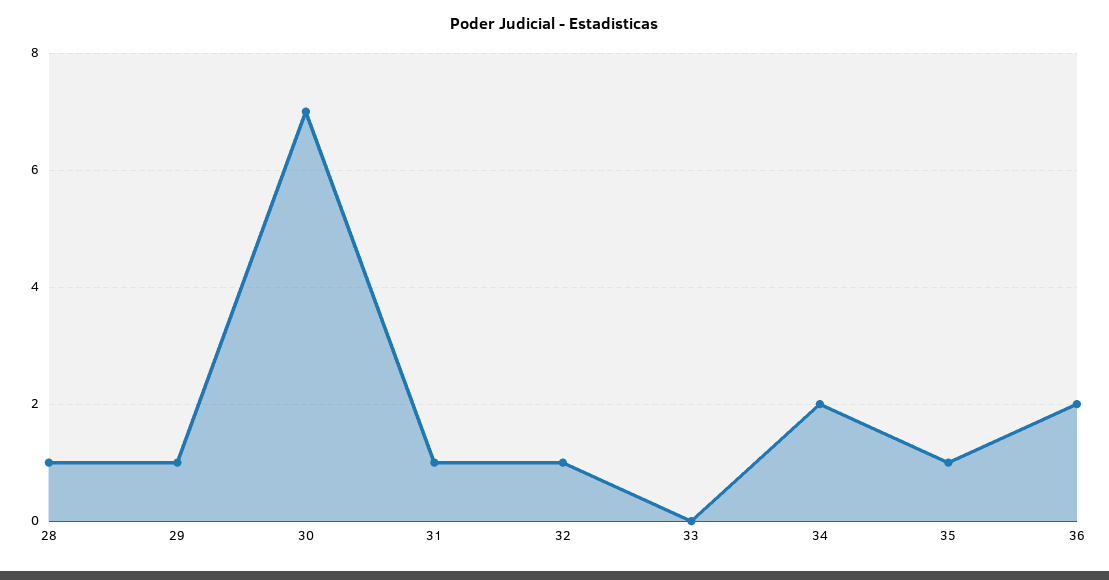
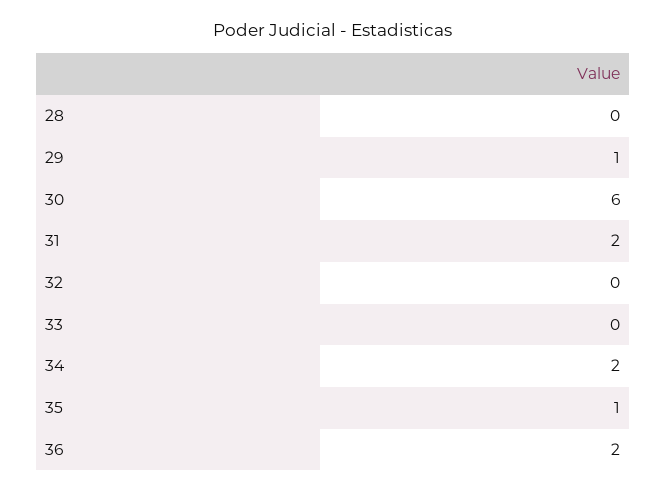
  {
-   "28": 1,
+   "28": 0,
    "29": 1,
-   "30": 7,
+   "30": 6,
-   "31": 1,
+   "31": 2,
-   "32": 1,
+   "32": 0,
    "33": 0,
    "34": 2,
    "35": 1,
    "36": 2
  }

